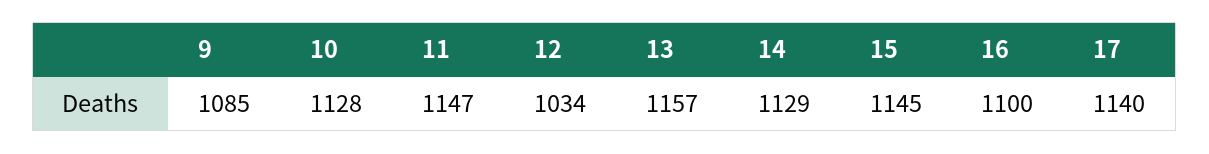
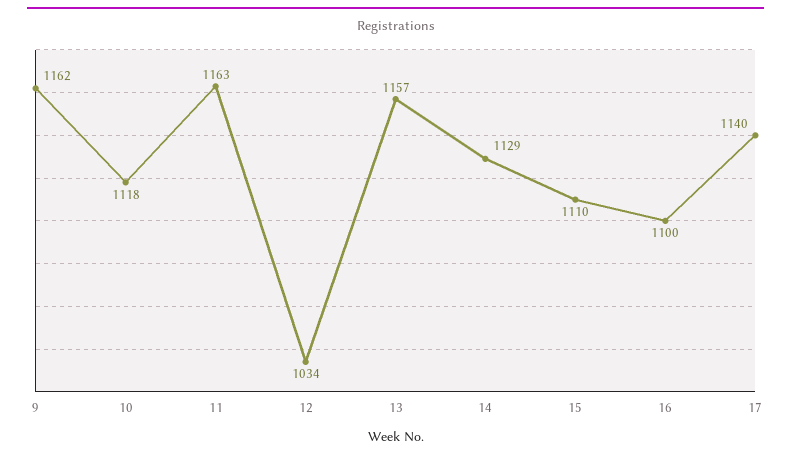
  {
-   "9": 1085,
+   "9": 1162,
-   "10": 1128,
+   "10": 1118,
-   "11": 1147,
+   "11": 1163,
    "12": 1034,
    "13": 1157,
    "14": 1129,
-   "15": 1145,
+   "15": 1110,
    "16": 1100,
    "17": 1140
  }

